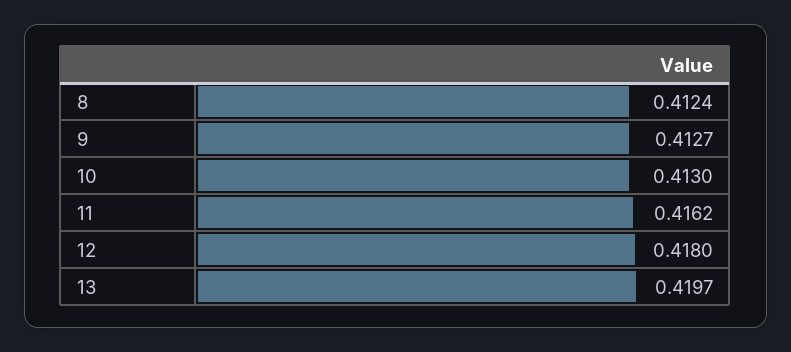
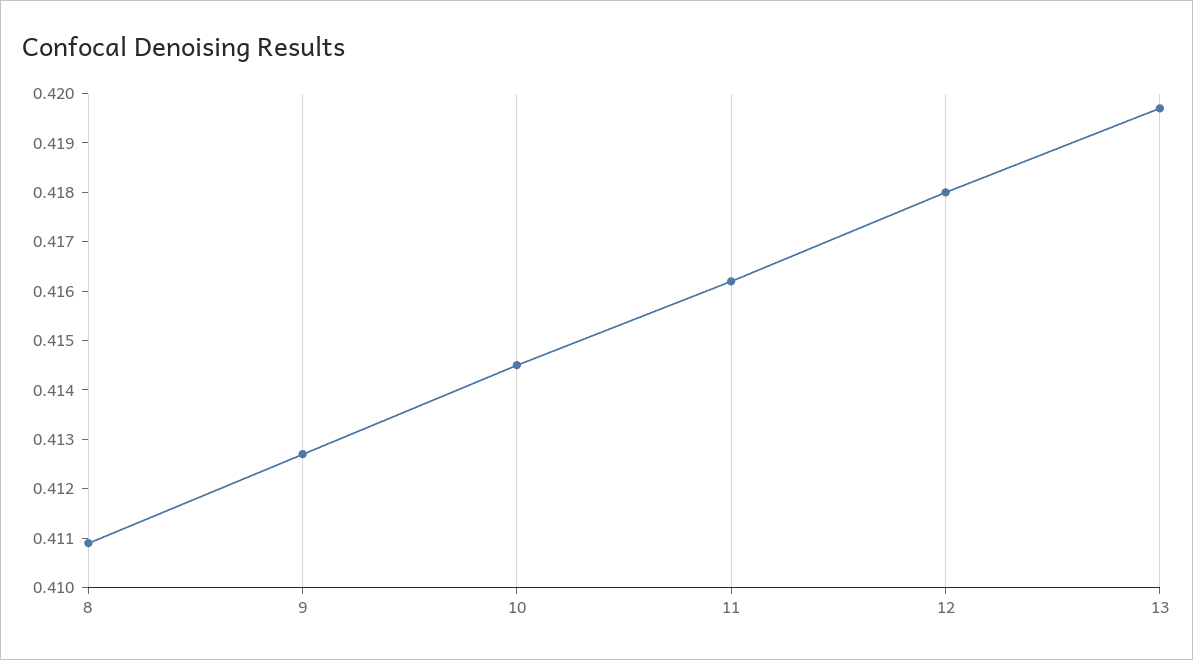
  {
-   "8": 0.4124,
+   "8": 0.411,
    "9": 0.4127,
-   "10": 0.413,
+   "10": 0.4145,
    "11": 0.4162,
    "12": 0.418,
    "13": 0.4197
  }

